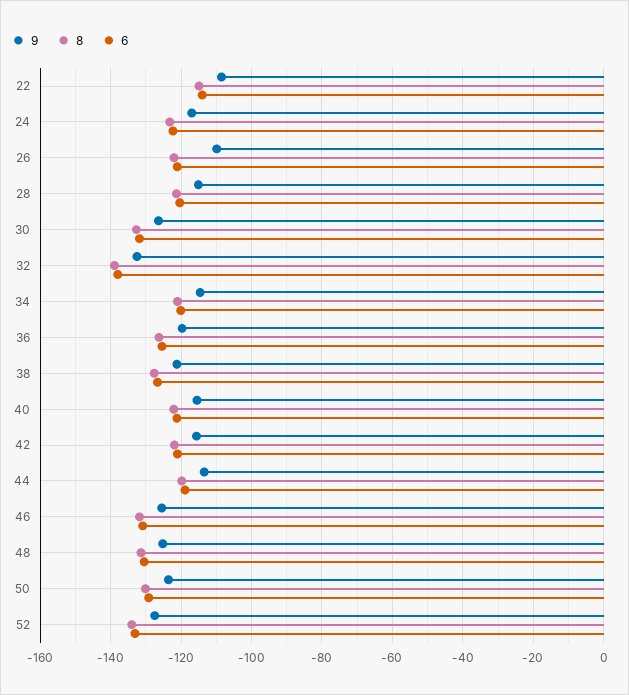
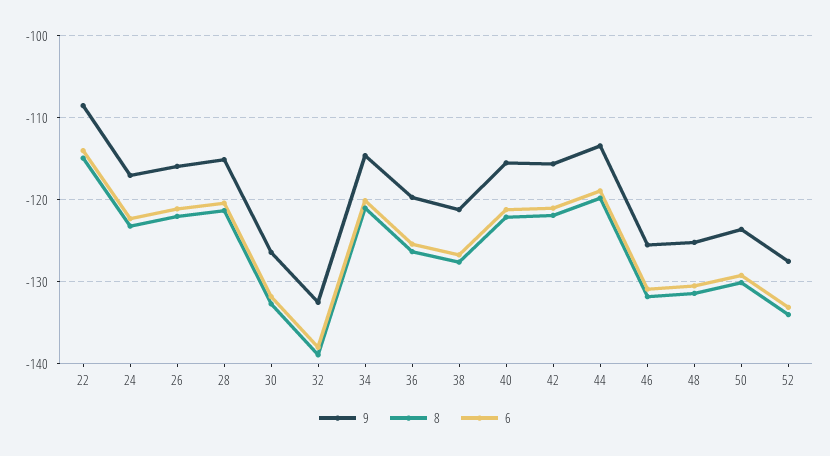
  {
    "9": {
      "22": -109,
      "24": -117,
-     "26": -110,
+     "26": -116,
      "28": -115,
      "30": -126,
      "32": -133,
      "34": -115,
      "36": -120,
      "38": -121,
      "40": -116,
      "42": -116,
      "44": -113,
      "46": -126,
      "48": -125,
      "50": -124,
      "52": -128
    },
    "8": {
      "22": -115,
      "24": -123,
      "26": -122,
      "28": -121,
      "30": -133,
      "32": -139,
      "34": -121,
      "36": -126,
      "38": -128,
      "40": -122,
      "42": -122,
      "44": -120,
      "46": -132,
      "48": -131,
      "50": -130,
      "52": -134
    },
    "6": {
      "22": -114,
      "24": -122,
      "26": -121,
      "28": -120,
      "30": -132,
      "32": -138,
      "34": -120,
      "36": -125,
      "38": -127,
      "40": -121,
      "42": -121,
      "44": -119,
      "46": -131,
      "48": -131,
      "50": -129,
      "52": -133
    }
  }

